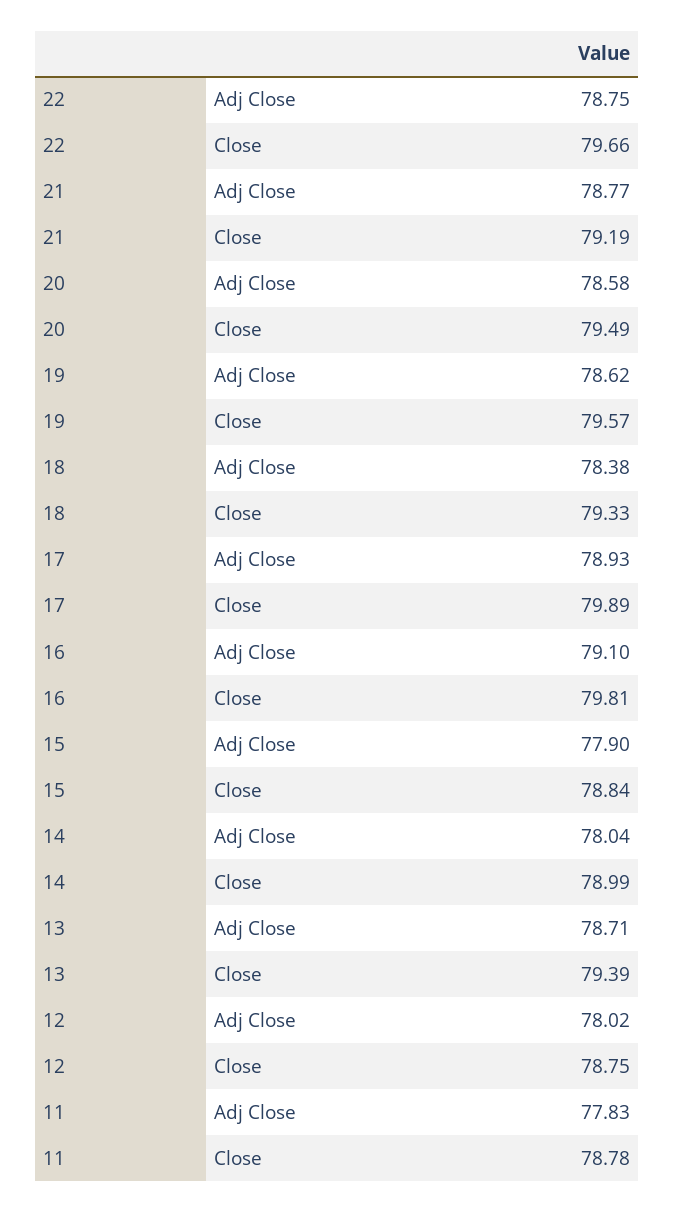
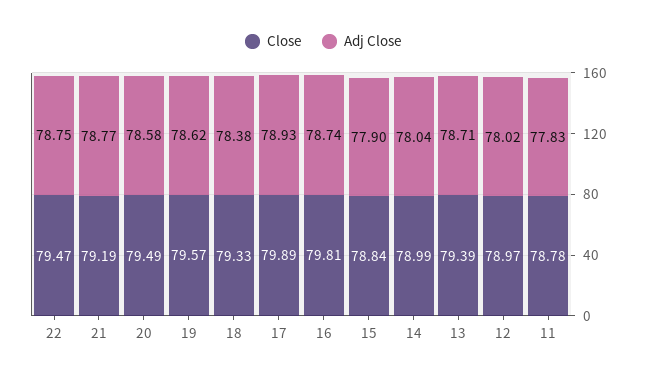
  {
    "Adj Close": {
      "22": 78.75,
      "21": 78.77,
      "20": 78.58,
      "19": 78.62,
      "18": 78.38,
      "17": 78.93,
-     "16": 79.1,
+     "16": 78.74,
      "15": 77.9,
      "14": 78.04,
      "13": 78.71,
      "12": 78.02,
      "11": 77.83
    },
    "Close": {
-     "22": 79.66,
+     "22": 79.47,
      "21": 79.19,
      "20": 79.49,
      "19": 79.57,
      "18": 79.33,
      "17": 79.89,
      "16": 79.81,
      "15": 78.84,
      "14": 78.99,
      "13": 79.39,
-     "12": 78.75,
+     "12": 78.97,
      "11": 78.78
    }
  }

